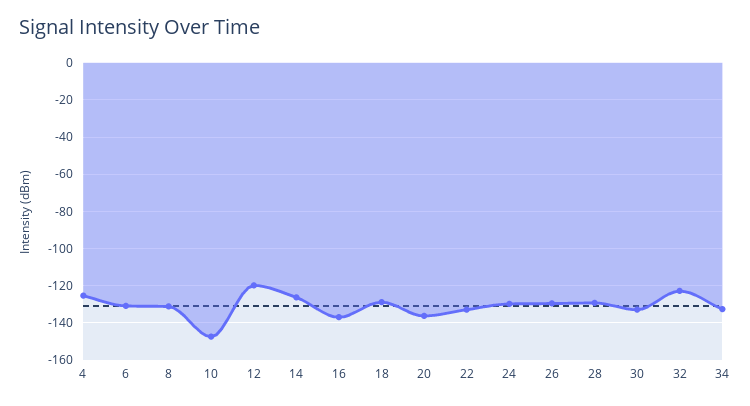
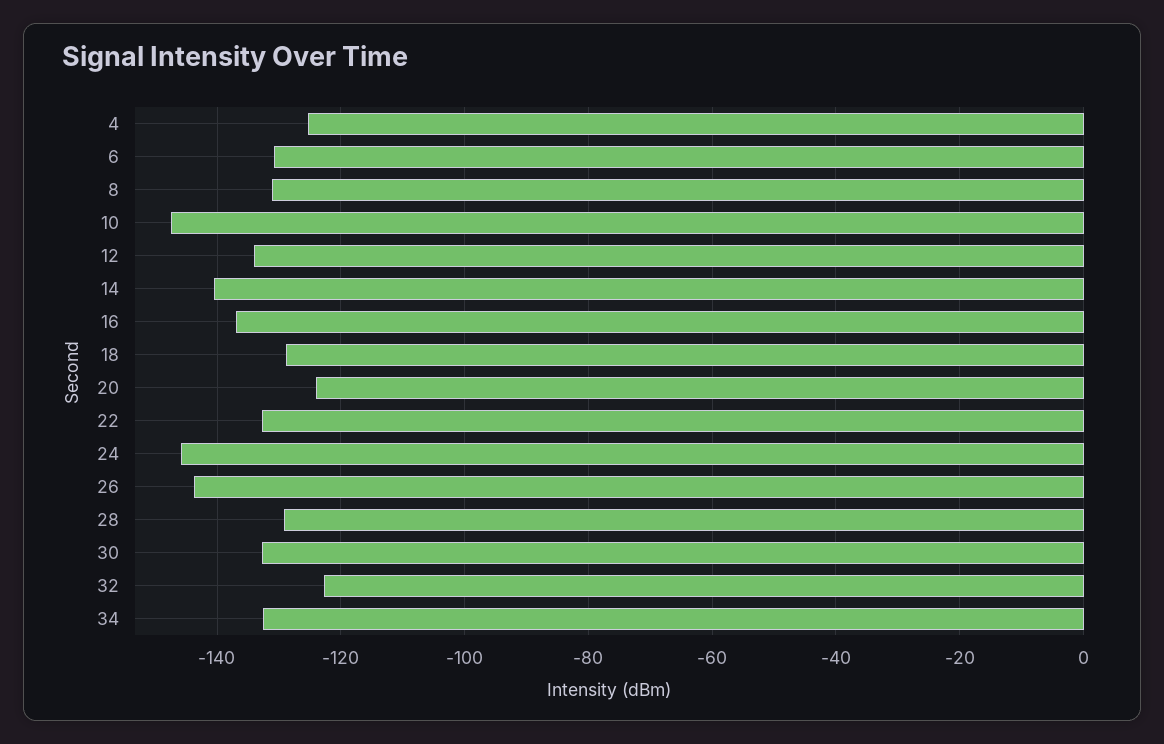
  {
    "4": -126,
    "6": -130,
    "8": -132,
    "10": -148,
-   "12": -120,
+   "12": -134,
-   "14": -125,
+   "14": -140,
    "16": -136,
    "18": -128,
-   "20": -135,
+   "20": -124,
    "22": -132,
-   "24": -130,
+   "24": -146,
-   "26": -130,
+   "26": -144,
    "28": -130,
    "30": -132,
    "32": -122,
    "34": -132
  }

